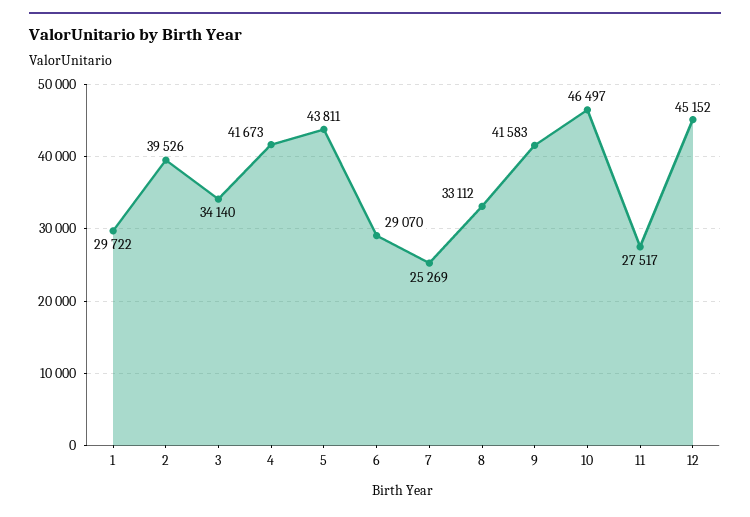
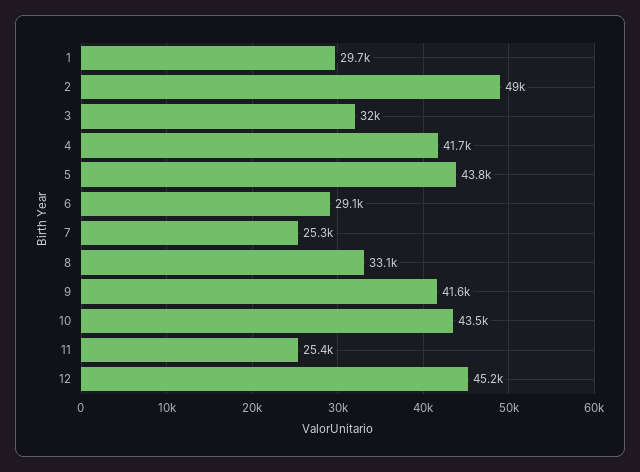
  {
    "1": 29722,
-   "2": 39526,
+   "2": 49000,
-   "3": 34140,
+   "3": 32000,
    "4": 41673,
    "5": 43811,
    "6": 29070,
    "7": 25269,
    "8": 33112,
    "9": 41583,
-   "10": 46497,
+   "10": 43500,
-   "11": 27517,
+   "11": 25400,
    "12": 45152
  }

